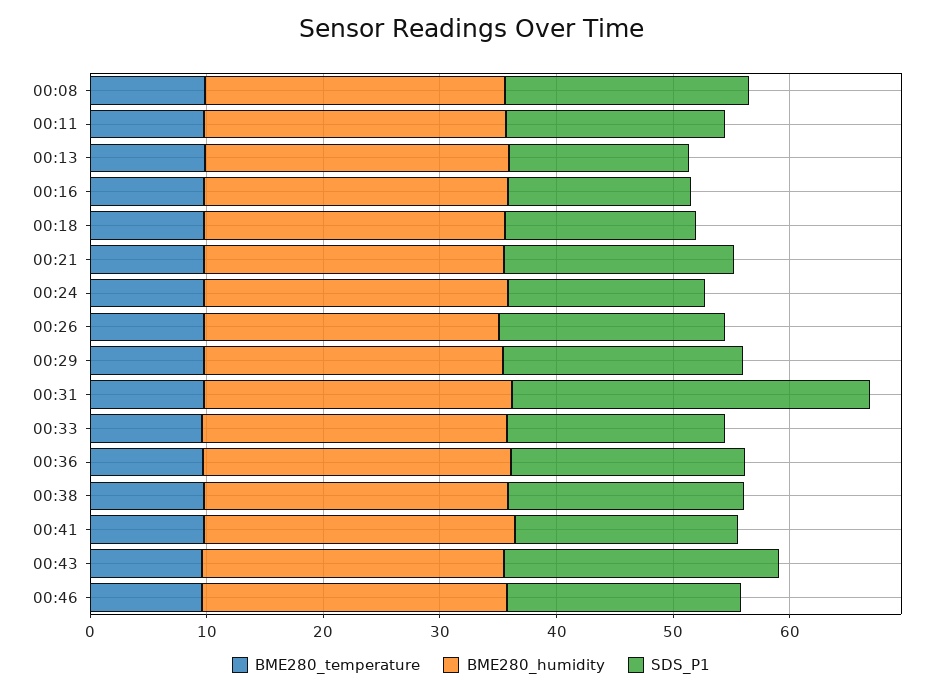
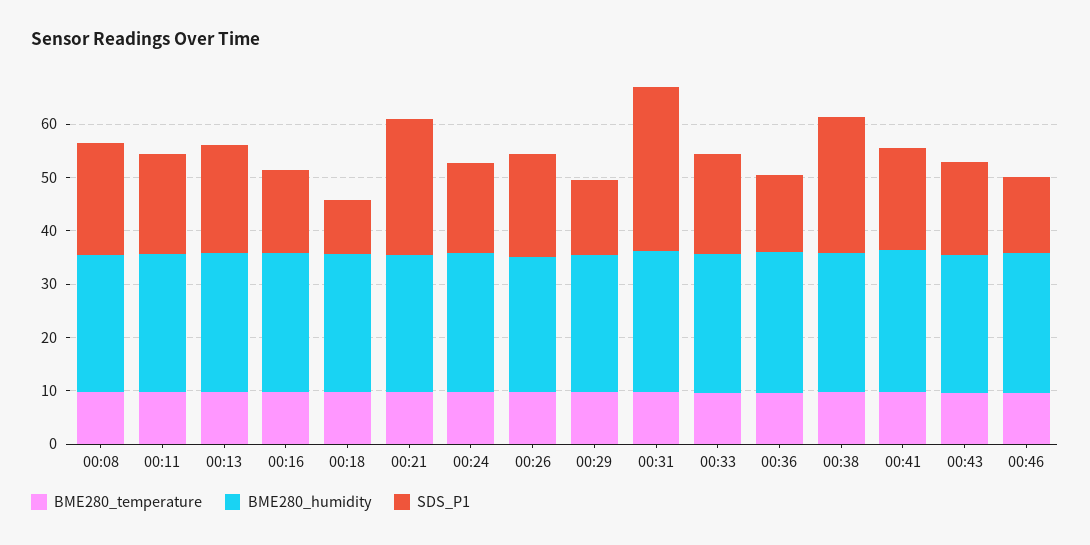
  {
    "BME280_temperature": {
      "00:08": 10,
      "00:11": 10,
      "00:13": 10,
      "00:16": 10,
      "00:18": 10,
      "00:21": 10,
      "00:24": 10,
      "00:26": 10,
      "00:29": 10,
      "00:31": 10,
      "00:33": 10,
      "00:36": 10,
      "00:38": 10,
      "00:41": 10,
      "00:43": 10,
      "00:46": 10
    },
    "BME280_humidity": {
      "00:08": 26,
      "00:11": 26,
      "00:13": 26,
      "00:16": 26,
      "00:18": 26,
      "00:21": 26,
      "00:24": 26,
      "00:26": 26,
      "00:29": 26,
      "00:31": 26,
      "00:33": 26,
      "00:36": 26,
      "00:38": 26,
      "00:41": 26,
      "00:43": 26,
      "00:46": 26
    },
    "SDS_P1": {
      "00:08": 22,
      "00:11": 18,
-     "00:13": 16,
+     "00:13": 20,
      "00:16": 16,
-     "00:18": 16,
+     "00:18": 10,
-     "00:21": 20,
+     "00:21": 26,
      "00:24": 16,
      "00:26": 20,
-     "00:29": 20,
+     "00:29": 14,
      "00:31": 30,
      "00:33": 18,
-     "00:36": 20,
+     "00:36": 14,
-     "00:38": 20,
+     "00:38": 26,
      "00:41": 20,
-     "00:43": 24,
+     "00:43": 18,
-     "00:46": 20
+     "00:46": 14
    }
  }

